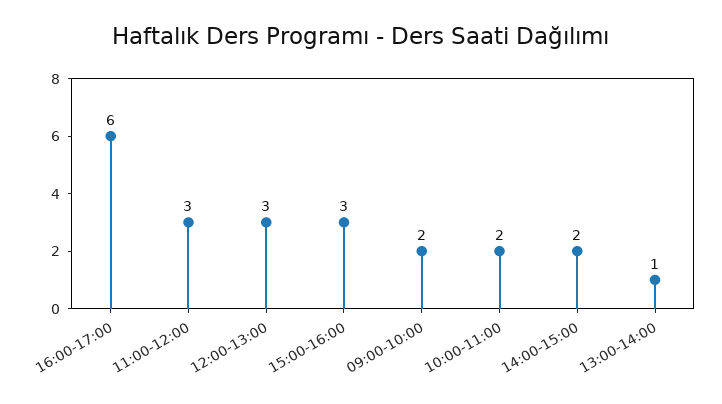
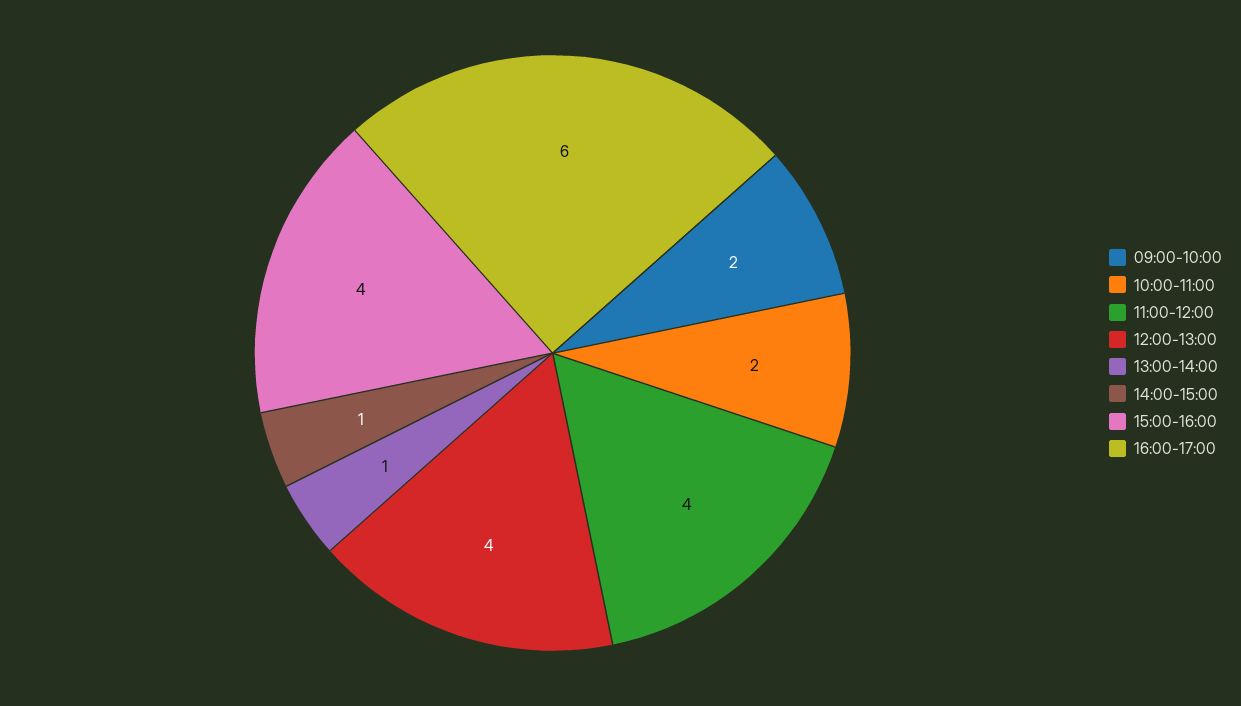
  {
    "16:00-17:00": 6,
-   "11:00-12:00": 3,
+   "11:00-12:00": 4,
-   "12:00-13:00": 3,
+   "12:00-13:00": 4,
-   "15:00-16:00": 3,
+   "15:00-16:00": 4,
    "09:00-10:00": 2,
    "10:00-11:00": 2,
-   "14:00-15:00": 2,
+   "14:00-15:00": 1,
    "13:00-14:00": 1
  }

